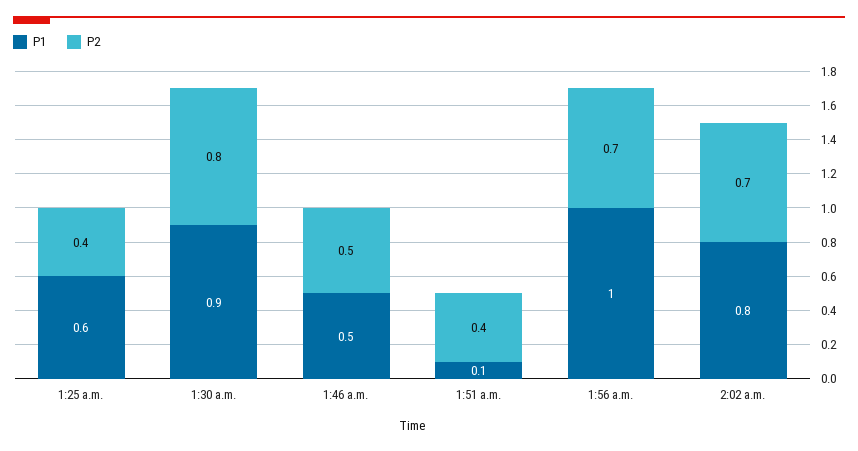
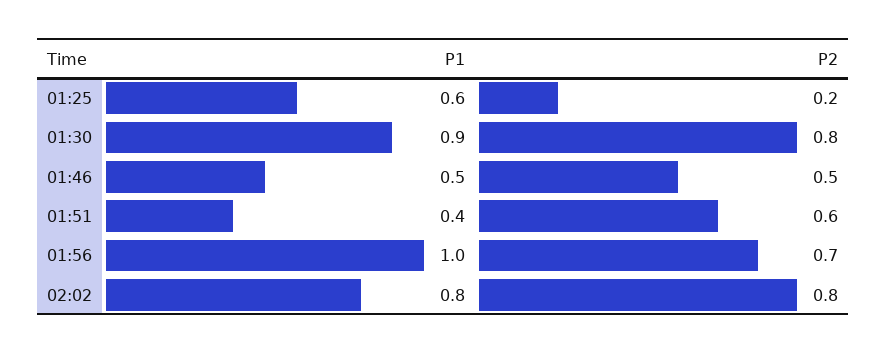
  {
    "P1": {
      "1:25 a.m.": 0.6,
      "1:30 a.m.": 0.9,
      "1:46 a.m.": 0.5,
-     "1:51 a.m.": 0.1,
+     "1:51 a.m.": 0.4,
      "1:56 a.m.": 1,
      "2:02 a.m.": 0.8
    },
    "P2": {
-     "1:25 a.m.": 0.4,
+     "1:25 a.m.": 0.2,
      "1:30 a.m.": 0.8,
      "1:46 a.m.": 0.5,
-     "1:51 a.m.": 0.4,
+     "1:51 a.m.": 0.6,
      "1:56 a.m.": 0.7,
-     "2:02 a.m.": 0.7
+     "2:02 a.m.": 0.8
    }
  }

